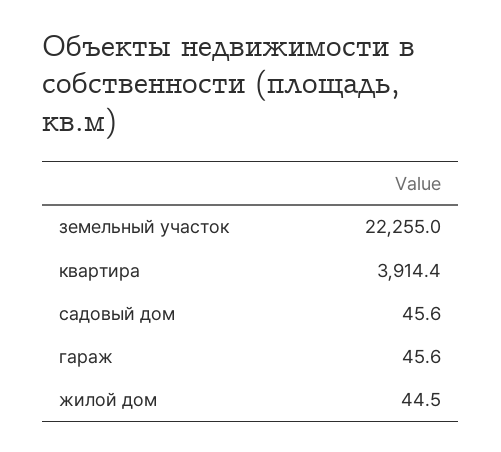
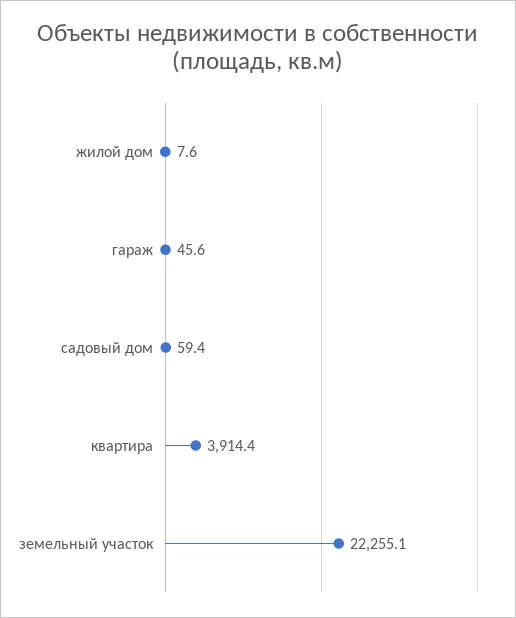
  {
-   "земельный участок": 22255,
+   "земельный участок": 22255.1,
    "квартира": 3914.4,
-   "садовый дом": 45.6,
+   "садовый дом": 59.4,
    "гараж": 45.6,
-   "жилой дом": 44.5
+   "жилой дом": 7.6
  }

